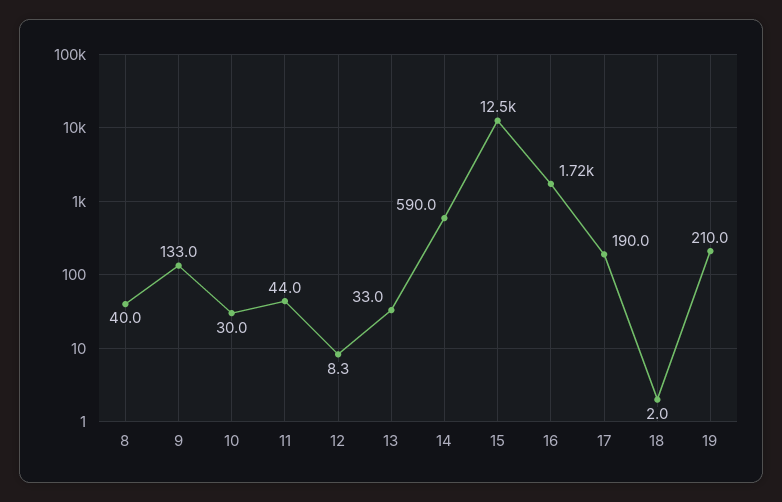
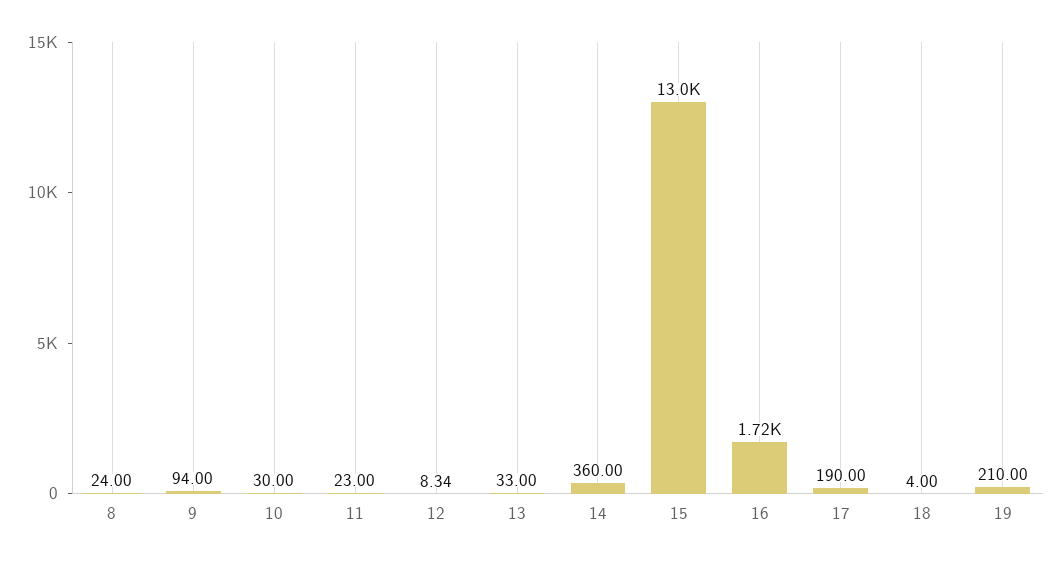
  {
-   "8": 40,
+   "8": 24,
-   "9": 133,
+   "9": 94,
    "10": 30,
-   "11": 44,
+   "11": 23,
    "12": 8.34,
    "13": 33,
-   "14": 590,
+   "14": 360,
-   "15": 12500,
+   "15": 13000,
    "16": 1720,
    "17": 190,
-   "18": 2,
+   "18": 4,
    "19": 210
  }

